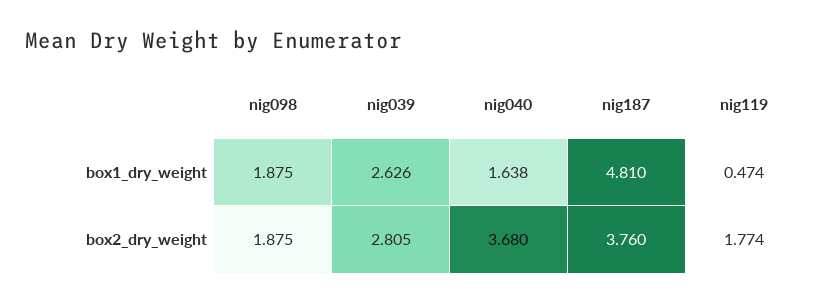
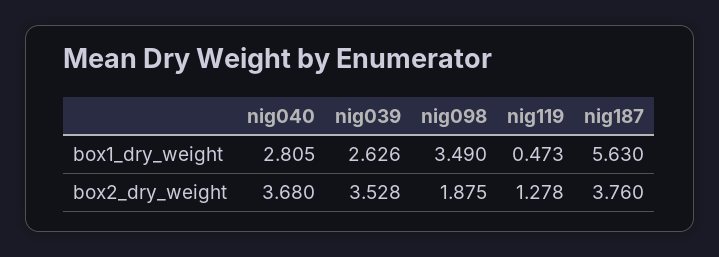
  {
    "nig098": {
-     "box1_dry_weight": 1.875,
+     "box1_dry_weight": 3.49,
      "box2_dry_weight": 1.875
    },
    "nig039": {
      "box1_dry_weight": 2.626,
-     "box2_dry_weight": 2.805
+     "box2_dry_weight": 3.528
    },
    "nig040": {
-     "box1_dry_weight": 1.638,
+     "box1_dry_weight": 2.805,
      "box2_dry_weight": 3.68
    },
    "nig187": {
-     "box1_dry_weight": 4.81,
+     "box1_dry_weight": 5.63,
      "box2_dry_weight": 3.76
    },
    "nig119": {
-     "box1_dry_weight": 0.474,
+     "box1_dry_weight": 0.473,
-     "box2_dry_weight": 1.774
+     "box2_dry_weight": 1.278
    }
  }

